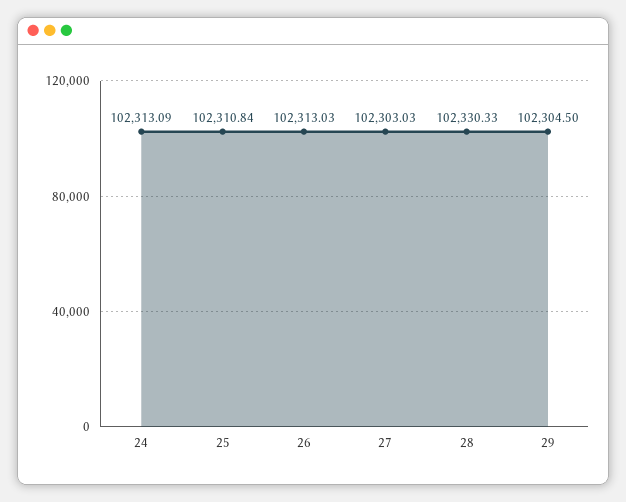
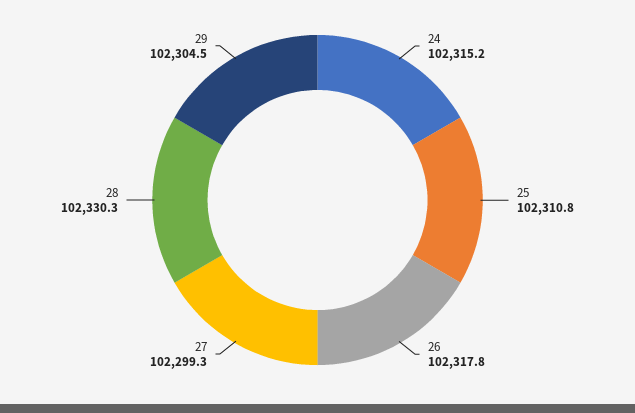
  {
-   "24": 102313.09,
+   "24": 102315.2,
    "25": 102310.84,
-   "26": 102313.03,
+   "26": 102317.8,
-   "27": 102303.03,
+   "27": 102299.3,
    "28": 102330.33,
    "29": 102304.5
  }

